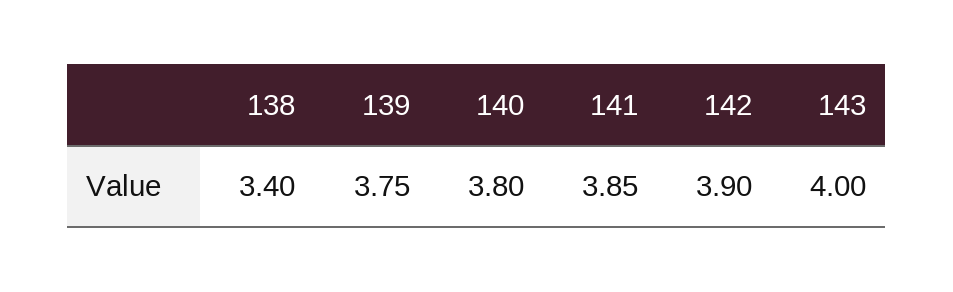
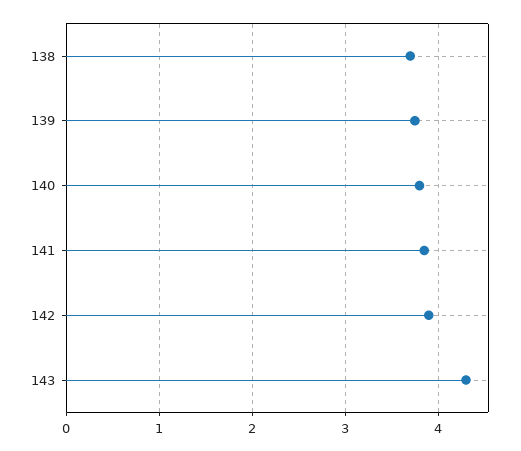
  {
-   "138": 3.4,
+   "138": 3.7,
    "139": 3.75,
    "140": 3.8,
    "141": 3.85,
    "142": 3.9,
-   "143": 4
+   "143": 4.3
  }

